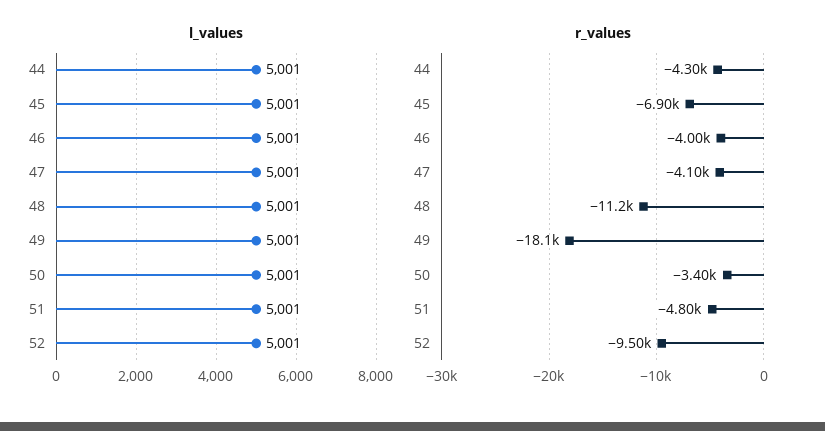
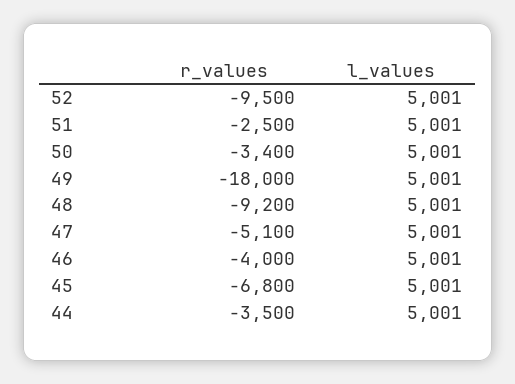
  {
    "l_values": {
      "44": 5001,
      "45": 5001,
      "46": 5001,
      "47": 5001,
      "48": 5001,
      "49": 5001,
      "50": 5001,
      "51": 5001,
      "52": 5001
    },
    "r_values": {
-     "44": -4300,
+     "44": -3500,
-     "45": -6900,
+     "45": -6800,
      "46": -4000,
-     "47": -4100,
+     "47": -5100,
-     "48": -11200,
+     "48": -9200,
-     "49": -18100,
+     "49": -18000,
      "50": -3400,
-     "51": -4800,
+     "51": -2500,
      "52": -9500
    }
  }

